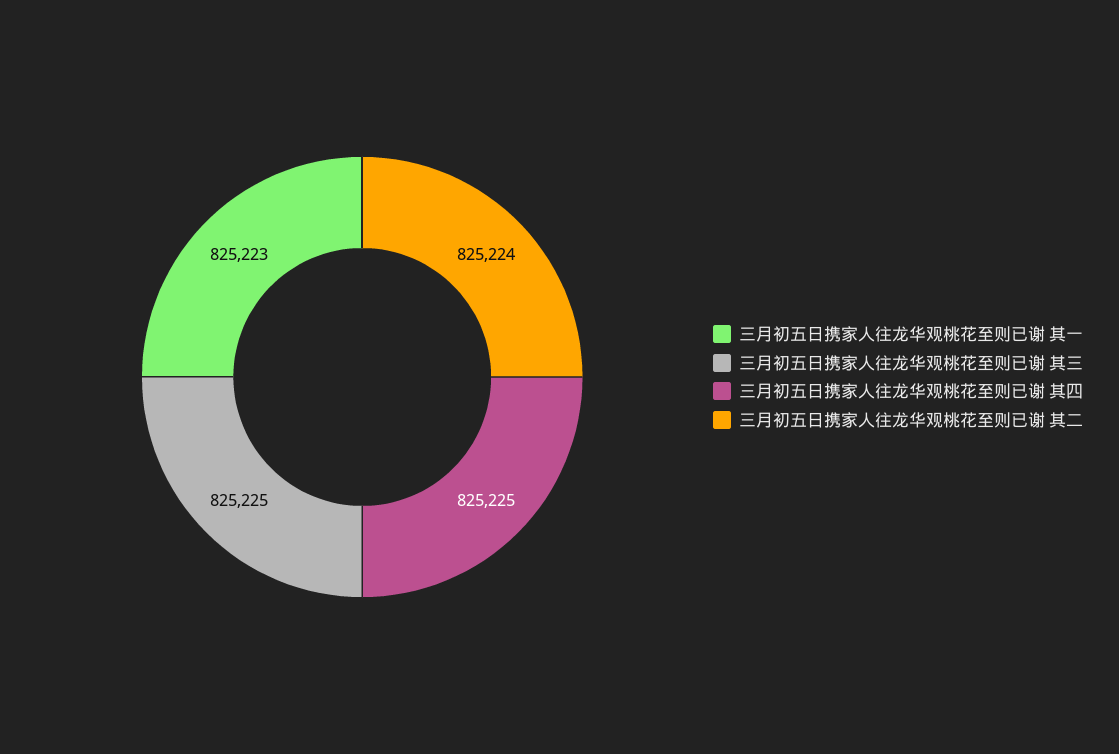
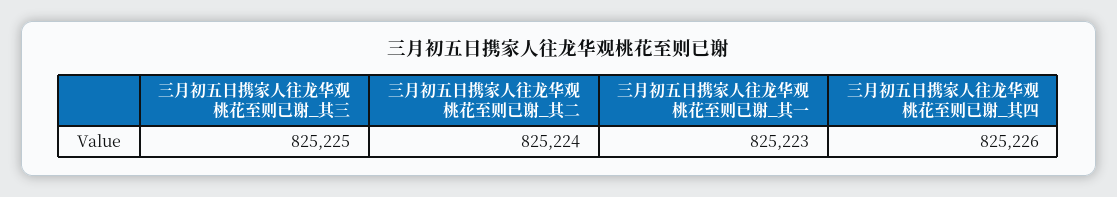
  {
    "三月初五日携家人往龙华观桃花至则已谢 其一": 825223,
    "三月初五日携家人往龙华观桃花至则已谢 其三": 825225,
-   "三月初五日携家人往龙华观桃花至则已谢 其四": 825225,
+   "三月初五日携家人往龙华观桃花至则已谢 其四": 825226,
    "三月初五日携家人往龙华观桃花至则已谢 其二": 825224
  }

